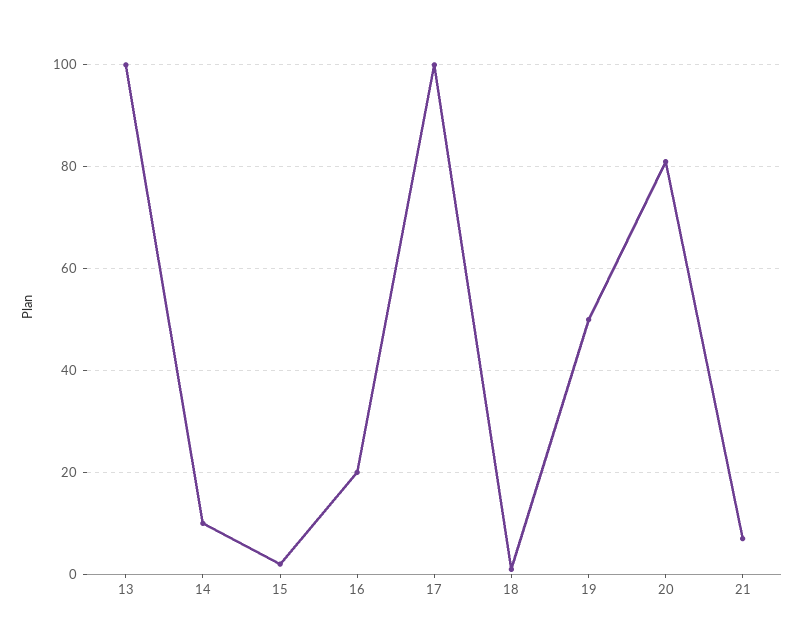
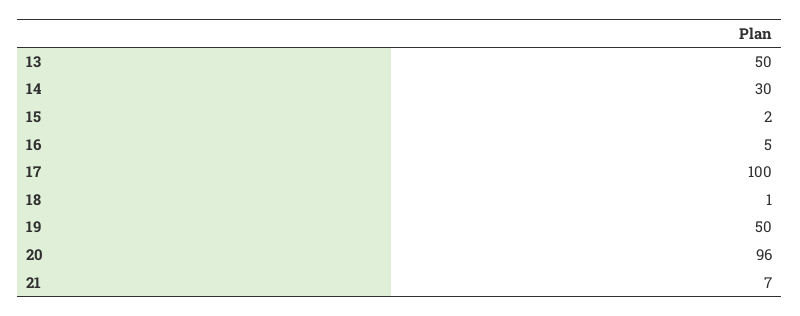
  {
-   "13": 100,
+   "13": 50,
-   "14": 10,
+   "14": 30,
    "15": 2,
-   "16": 20,
+   "16": 5,
    "17": 100,
    "18": 1,
    "19": 50,
-   "20": 80,
+   "20": 96,
    "21": 7
  }

